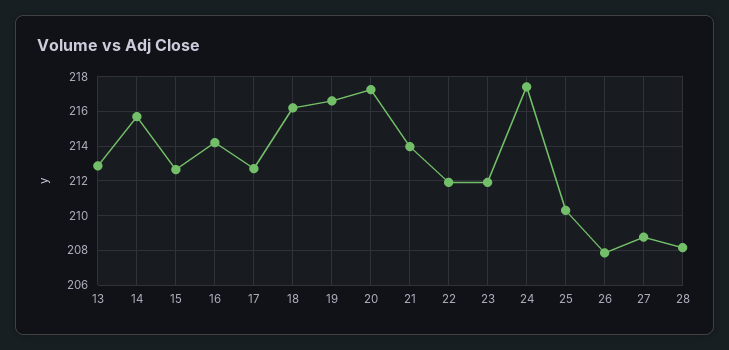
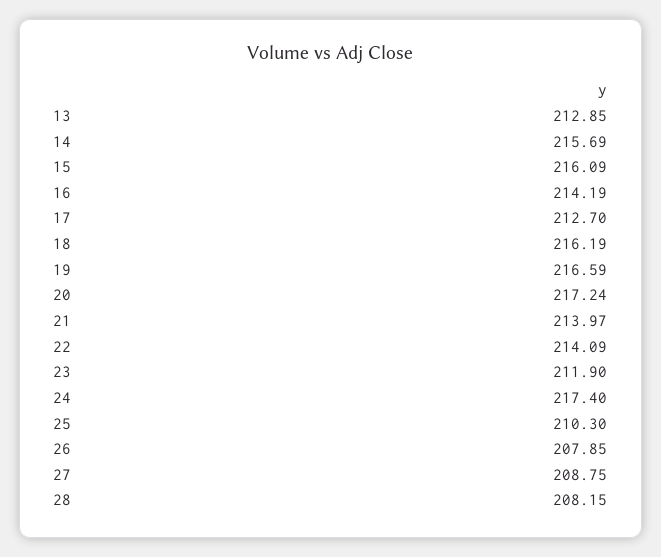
  {
    "13": 212.85,
    "14": 215.69,
-   "15": 212.5,
+   "15": 216.09,
    "16": 214.19,
    "17": 212.7,
    "18": 216.19,
    "19": 216.59,
    "20": 217.24,
    "21": 213.97,
-   "22": 212,
+   "22": 214.09,
    "23": 211.9,
    "24": 217.4,
    "25": 210.3,
    "26": 207.85,
    "27": 208.75,
    "28": 208.15
  }

